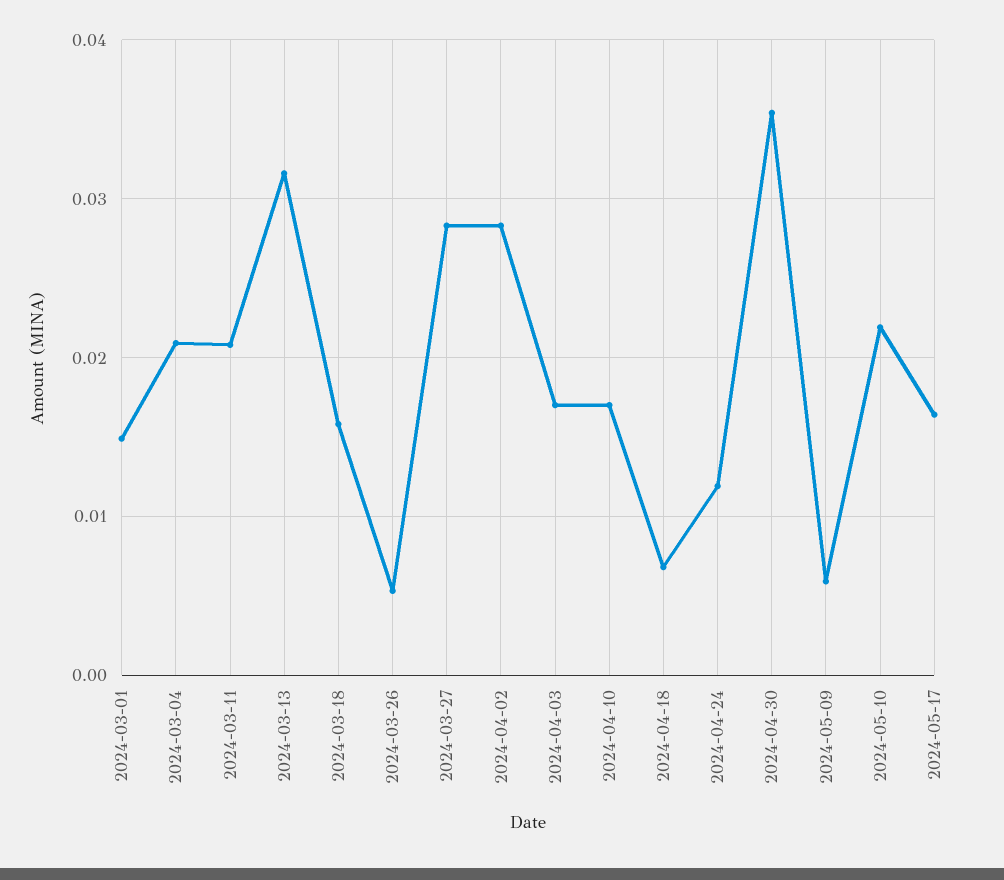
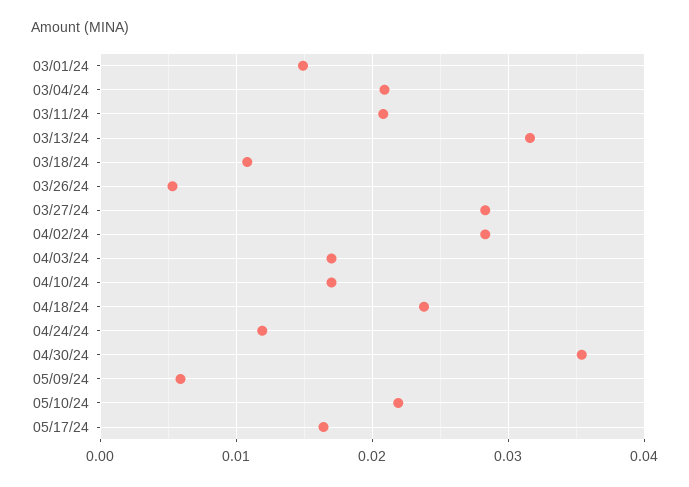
  {
    "2024-03-01": 0.015,
    "2024-03-04": 0.021,
    "2024-03-11": 0.021,
    "2024-03-13": 0.032,
-   "2024-03-18": 0.016,
+   "2024-03-18": 0.011,
    "2024-03-26": 0.005,
    "2024-03-27": 0.028,
    "2024-04-02": 0.028,
    "2024-04-03": 0.017,
    "2024-04-10": 0.017,
-   "2024-04-18": 0.007,
+   "2024-04-18": 0.024,
    "2024-04-24": 0.012,
    "2024-04-30": 0.035,
    "2024-05-09": 0.006,
    "2024-05-10": 0.022,
    "2024-05-17": 0.016
  }

